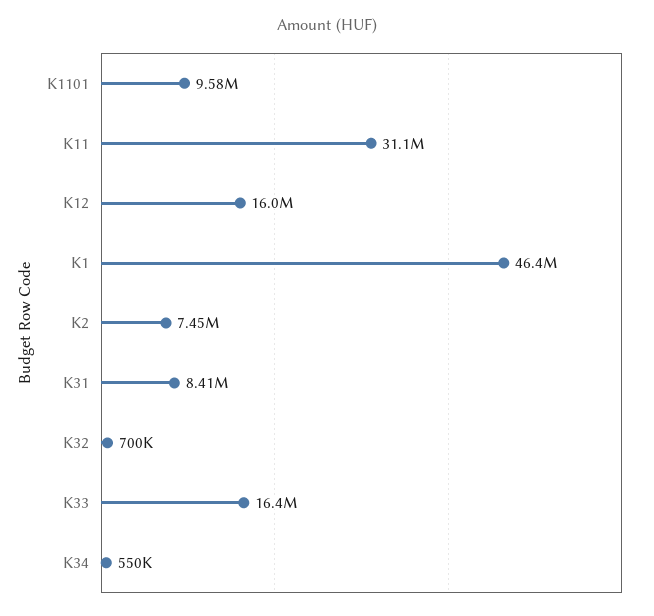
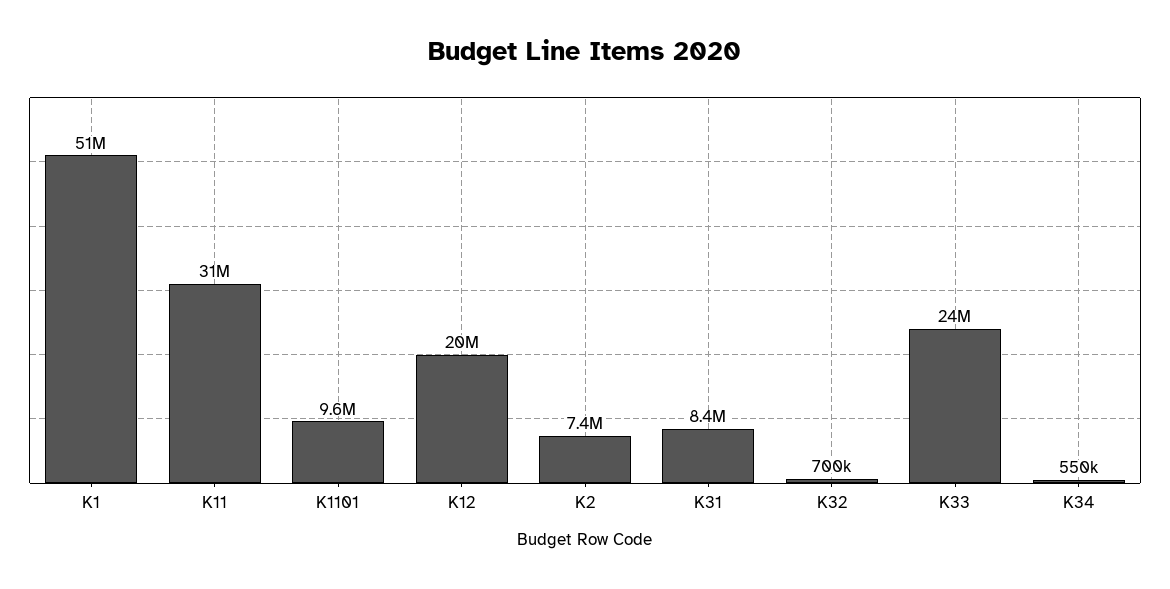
  {
    "K1101": 9580000,
    "K11": 31100000,
-   "K12": 16000000,
+   "K12": 20000000,
-   "K1": 46400000,
+   "K1": 51000000,
    "K2": 7450000,
    "K31": 8410000,
    "K32": 700000,
-   "K33": 16400000,
+   "K33": 24000000,
    "K34": 550000
  }

